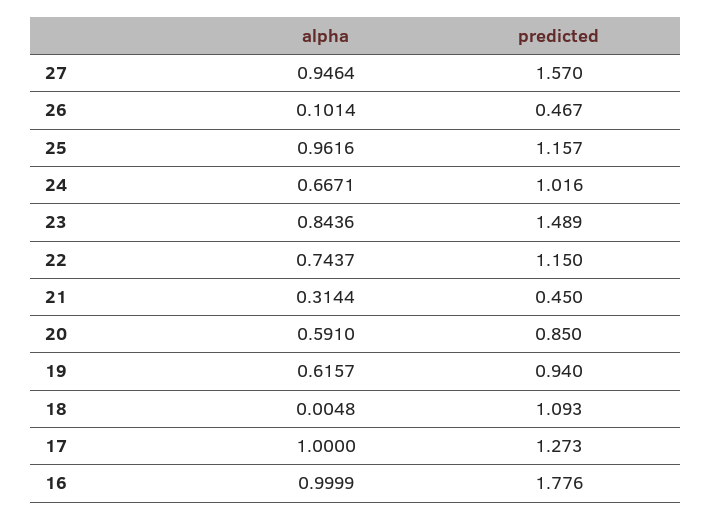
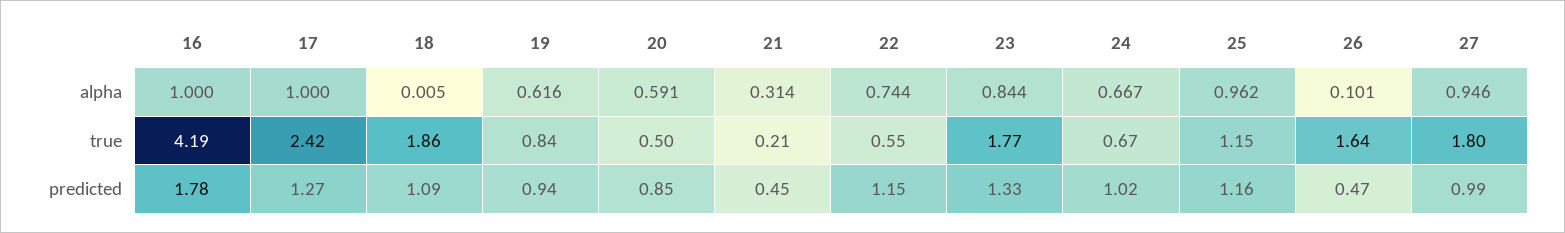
  {
    "alpha": {
      "27": 0.9464,
      "26": 0.1014,
      "25": 0.9616,
      "24": 0.6671,
      "23": 0.8436,
      "22": 0.7437,
      "21": 0.3144,
      "20": 0.591,
      "19": 0.6157,
      "18": 0.0048,
      "17": 1,
      "16": 0.9999
    },
    "predicted": {
-     "27": 1.57,
+     "27": 0.99,
      "26": 0.467,
      "25": 1.157,
      "24": 1.016,
-     "23": 1.489,
+     "23": 1.33,
      "22": 1.15,
      "21": 0.45,
      "20": 0.85,
      "19": 0.94,
      "18": 1.093,
      "17": 1.273,
      "16": 1.776
-   }
+   },
+   "true": {
+     "16": 4.19,
+     "17": 2.42,
+     "18": 1.86,
+     "19": 0.84,
+     "20": 0.5,
+     "21": 0.21,
+     "22": 0.55,
+     "23": 1.77,
+     "24": 0.67,
+     "25": 1.15,
+     "26": 1.64,
+     "27": 1.8
+   }
  }

